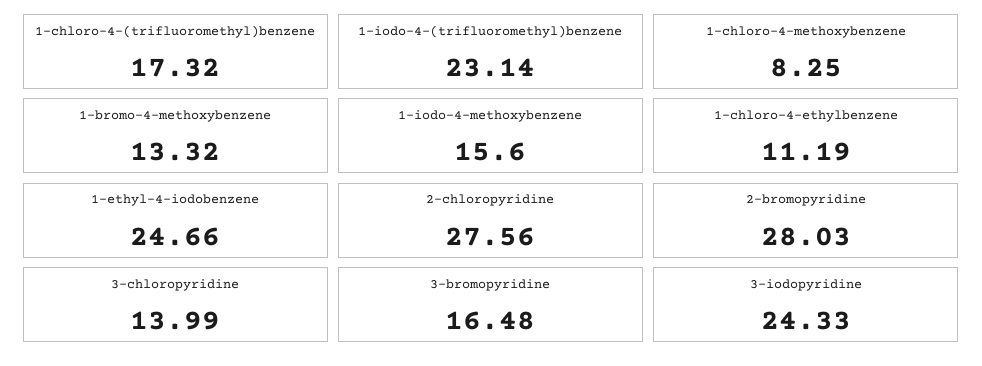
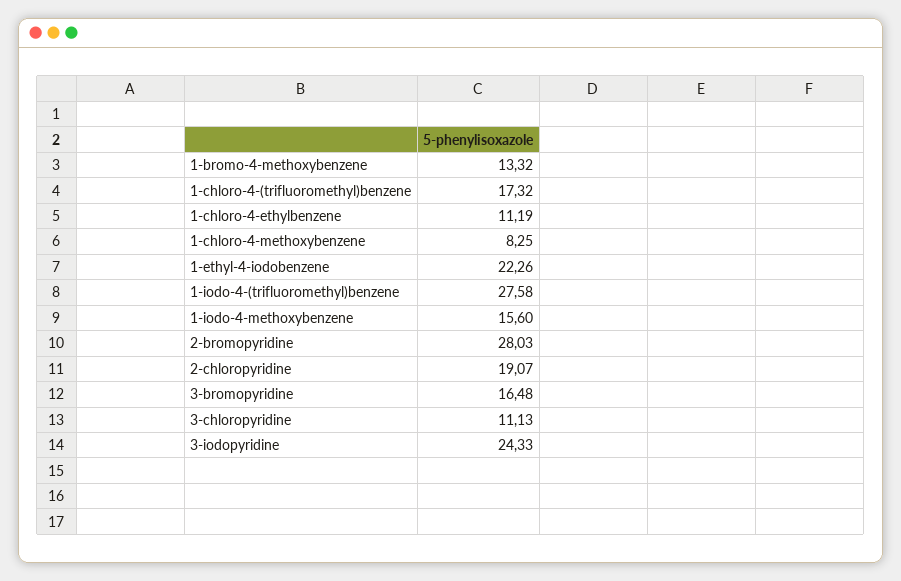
  {
    "1-chloro-4-(trifluoromethyl)benzene": 17.32,
-   "1-iodo-4-(trifluoromethyl)benzene": 23.14,
+   "1-iodo-4-(trifluoromethyl)benzene": 27.58,
    "1-chloro-4-methoxybenzene": 8.25,
    "1-bromo-4-methoxybenzene": 13.32,
    "1-iodo-4-methoxybenzene": 15.6,
    "1-chloro-4-ethylbenzene": 11.19,
-   "1-ethyl-4-iodobenzene": 24.66,
+   "1-ethyl-4-iodobenzene": 22.26,
-   "2-chloropyridine": 27.56,
+   "2-chloropyridine": 19.07,
    "2-bromopyridine": 28.03,
-   "3-chloropyridine": 13.99,
+   "3-chloropyridine": 11.13,
    "3-bromopyridine": 16.48,
    "3-iodopyridine": 24.33
  }

